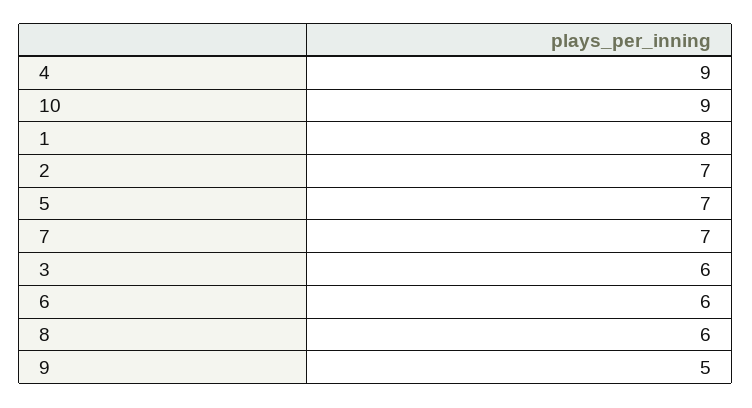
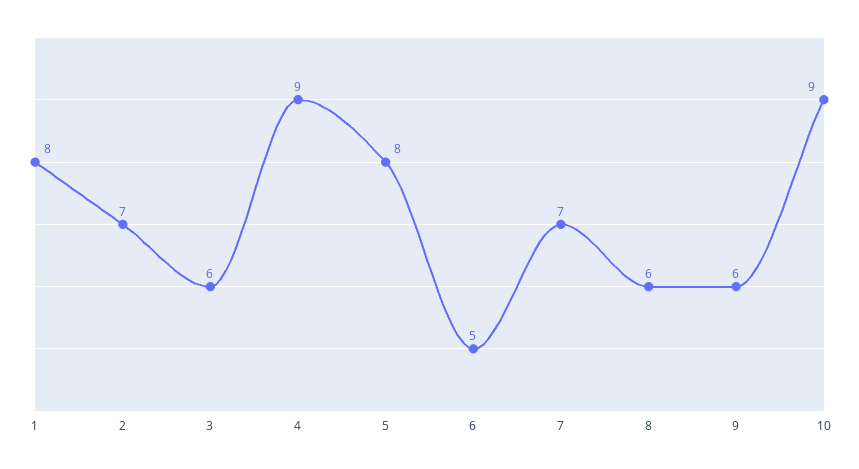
  {
    "4": 9,
    "10": 9,
    "1": 8,
    "2": 7,
-   "5": 7,
+   "5": 8,
    "7": 7,
    "3": 6,
-   "6": 6,
+   "6": 5,
    "8": 6,
-   "9": 5
+   "9": 6
  }

